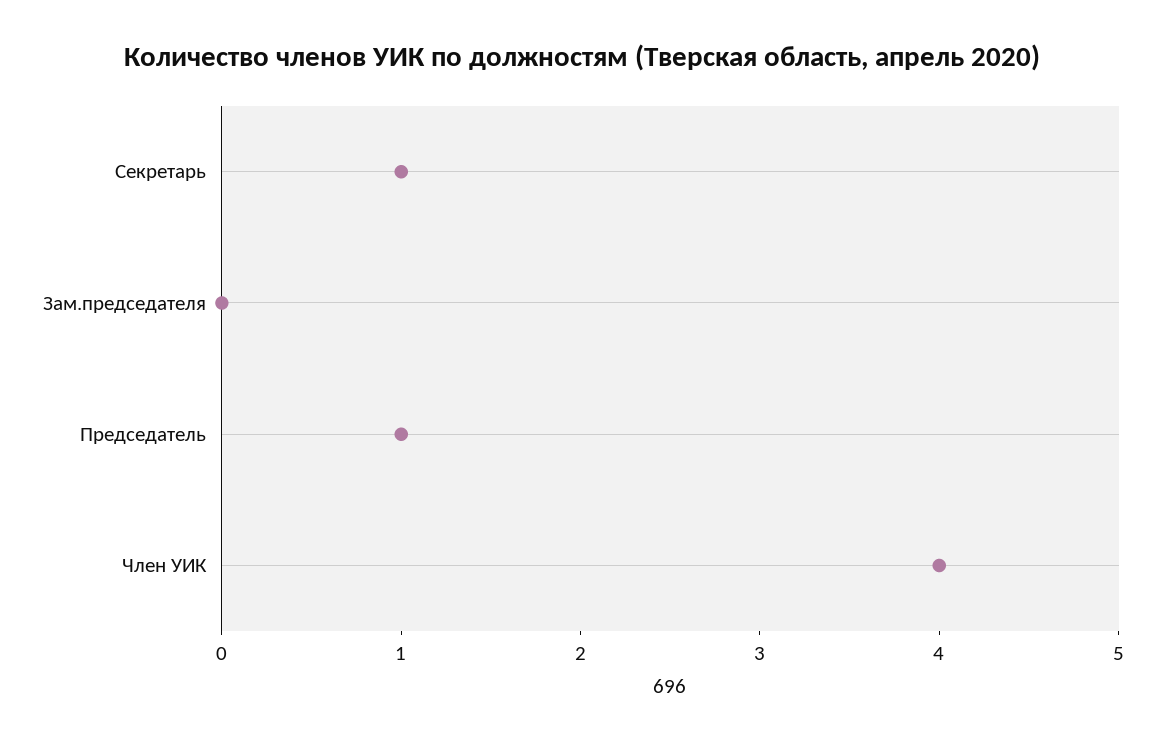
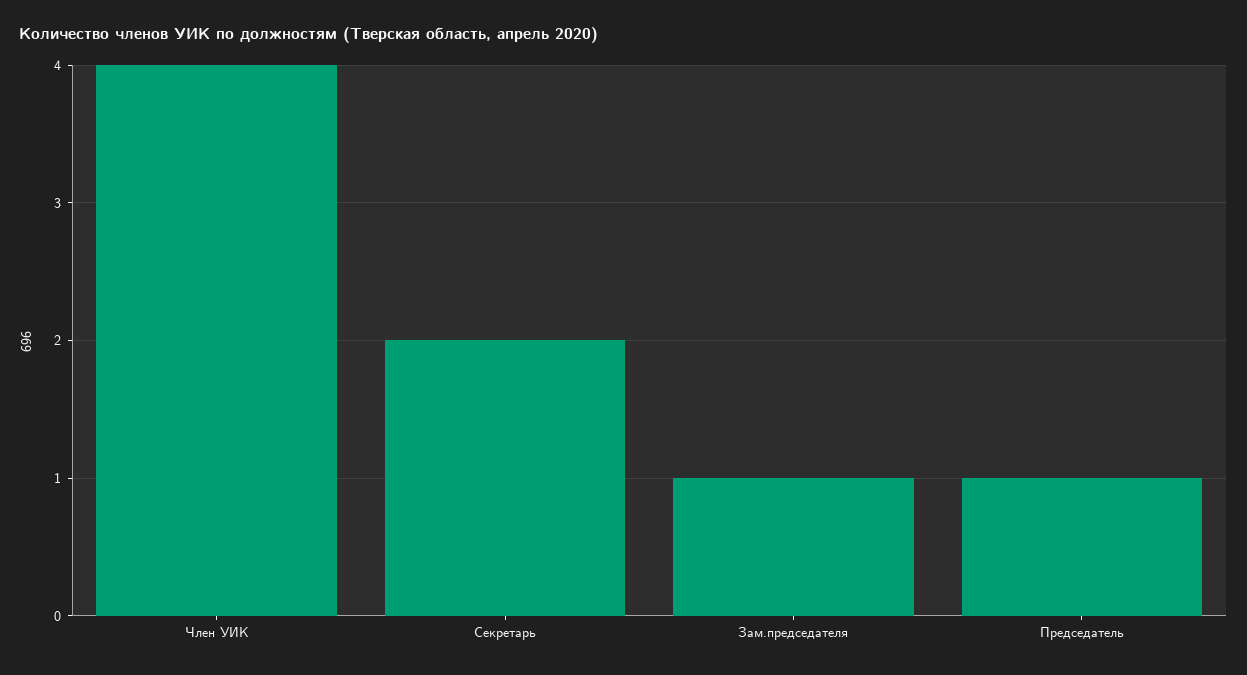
  {
-   "Секретарь": 1,
+   "Секретарь": 2,
-   "Зам.председателя": 0,
+   "Зам.председателя": 1,
    "Председатель": 1,
    "Член УИК": 4
  }

